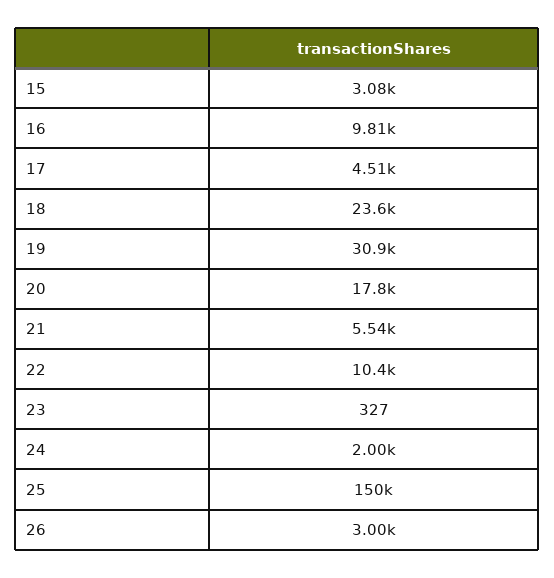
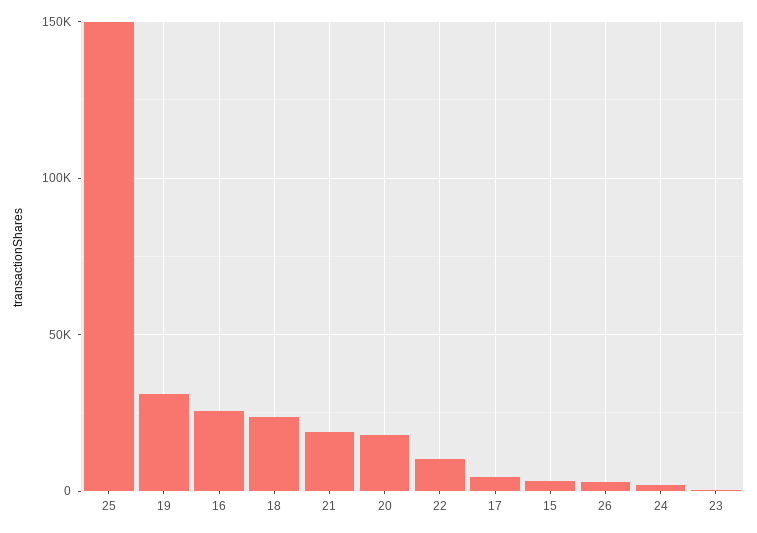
  {
    "15": 3080,
-   "16": 9810,
+   "16": 25000,
    "17": 4510,
    "18": 23600,
    "19": 30900,
    "20": 17800,
-   "21": 5540,
+   "21": 20000,
    "22": 10400,
    "23": 327,
    "24": 2000,
    "25": 150000,
    "26": 3000
  }

